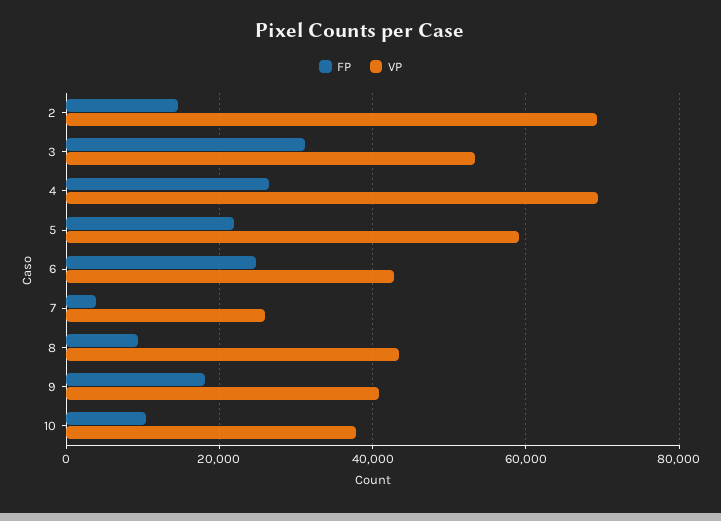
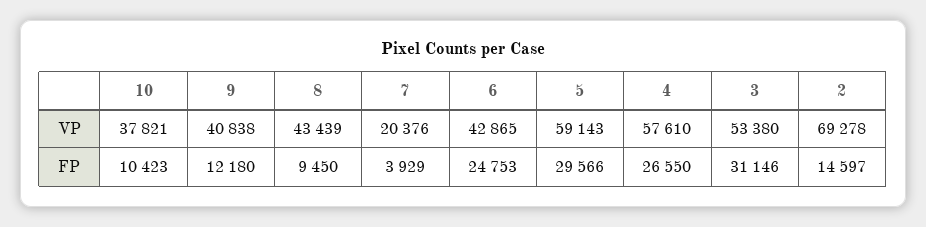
  {
    "FP": {
      "2": 14597,
      "3": 31146,
      "4": 26550,
-     "5": 22000,
+     "5": 29566,
      "6": 24753,
      "7": 3929,
      "8": 9450,
-     "9": 18000,
+     "9": 12180,
      "10": 10423
    },
    "VP": {
      "2": 69278,
      "3": 53380,
-     "4": 70000,
+     "4": 57610,
      "5": 59143,
      "6": 42865,
-     "7": 26000,
+     "7": 20376,
      "8": 43439,
      "9": 40838,
      "10": 37821
    }
  }

